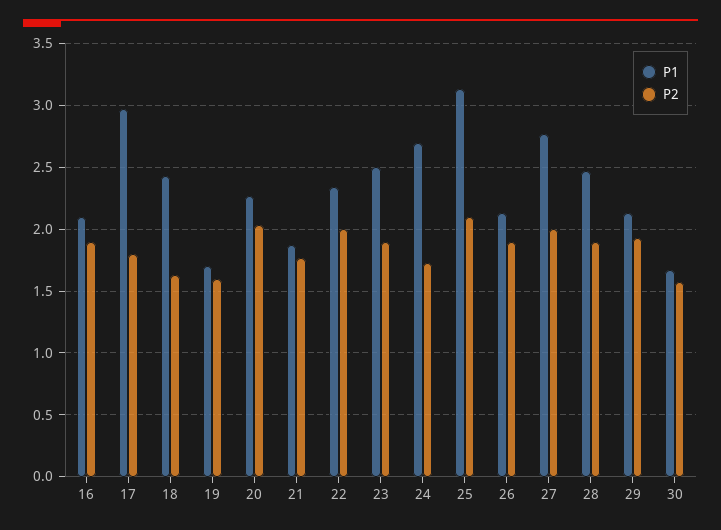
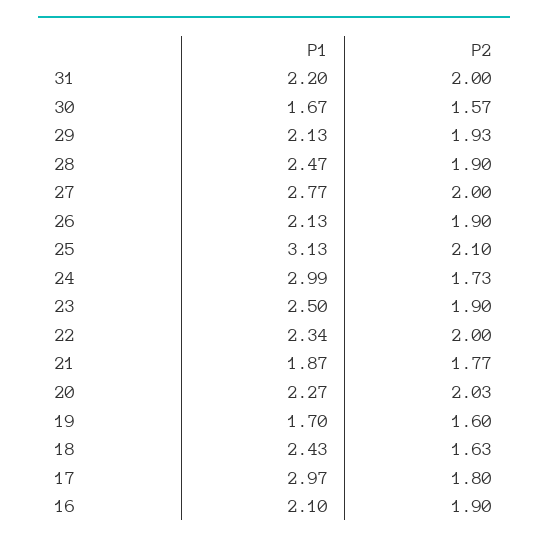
  {
    "P1": {
      "16": 2.1,
      "17": 2.97,
      "18": 2.43,
      "19": 1.7,
      "20": 2.27,
      "21": 1.87,
      "22": 2.34,
      "23": 2.5,
-     "24": 2.7,
+     "24": 2.99,
      "25": 3.13,
      "26": 2.13,
      "27": 2.77,
      "28": 2.47,
      "29": 2.13,
-     "30": 1.67
+     "30": 1.67,
+     "31": 2.2
    },
    "P2": {
      "16": 1.9,
      "17": 1.8,
      "18": 1.63,
      "19": 1.6,
      "20": 2.03,
      "21": 1.77,
      "22": 2,
      "23": 1.9,
      "24": 1.73,
      "25": 2.1,
      "26": 1.9,
      "27": 2,
      "28": 1.9,
      "29": 1.93,
-     "30": 1.57
+     "30": 1.57,
+     "31": 2
    }
  }

